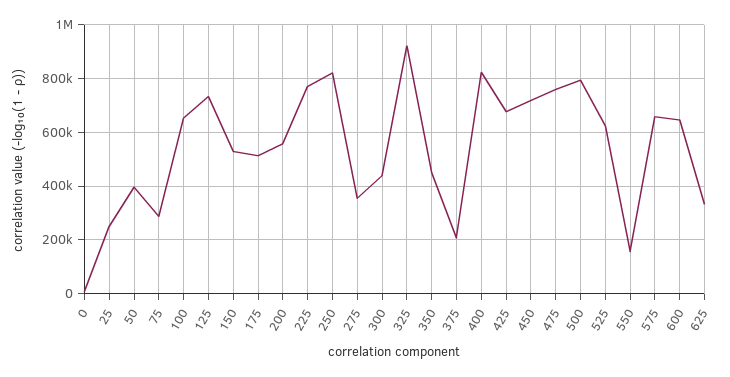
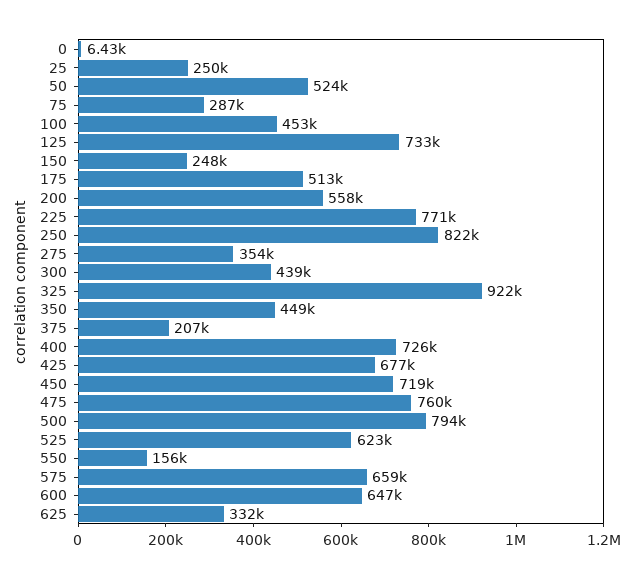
  {
    "0": 6430,
    "25": 250000,
-   "50": 400000,
+   "50": 524000,
    "75": 287000,
-   "100": 650000,
+   "100": 453000,
    "125": 733000,
-   "150": 525000,
+   "150": 248000,
    "175": 513000,
    "200": 558000,
    "225": 771000,
    "250": 822000,
    "275": 354000,
    "300": 439000,
    "325": 922000,
    "350": 449000,
    "375": 207000,
-   "400": 825000,
+   "400": 726000,
    "425": 677000,
    "450": 719000,
    "475": 760000,
    "500": 794000,
    "525": 623000,
    "550": 156000,
    "575": 659000,
    "600": 647000,
    "625": 332000
  }

